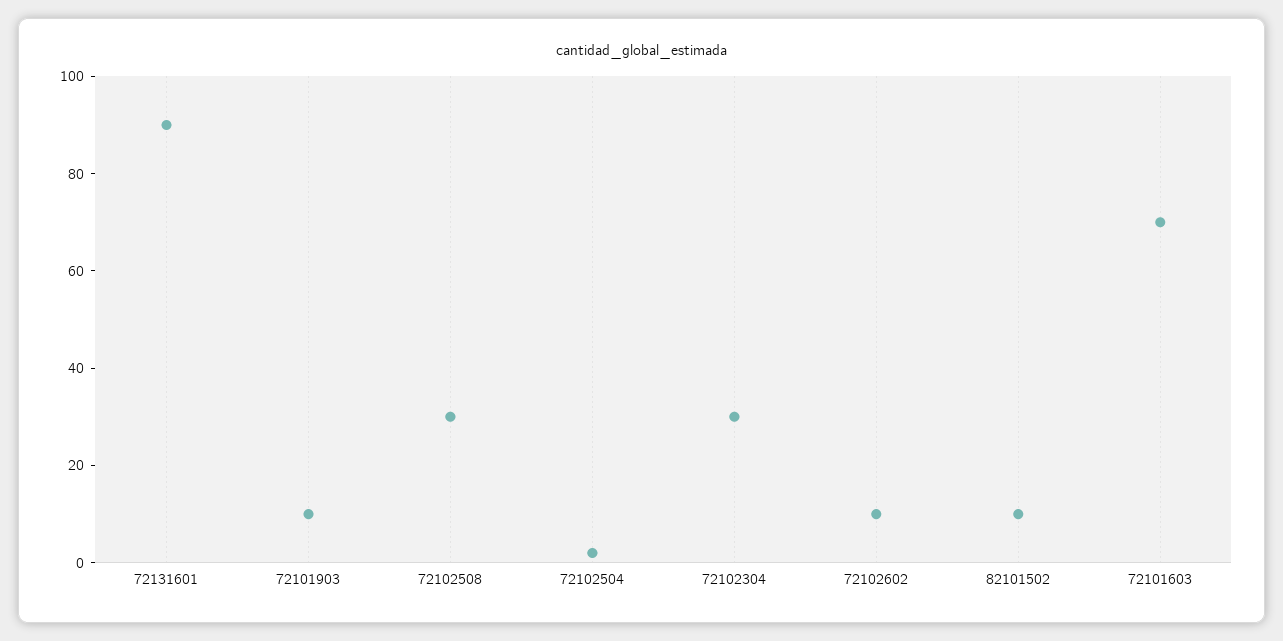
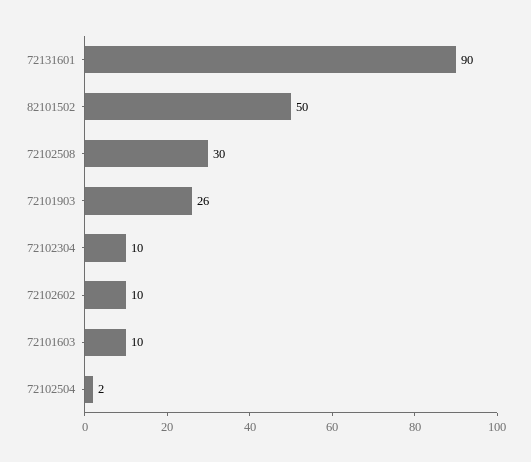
  {
    "72131601": 90,
-   "72101903": 10,
+   "72101903": 26,
    "72102508": 30,
    "72102504": 2,
-   "72102304": 30,
+   "72102304": 10,
    "72102602": 10,
-   "82101502": 10,
+   "82101502": 50,
-   "72101603": 70
+   "72101603": 10
  }

